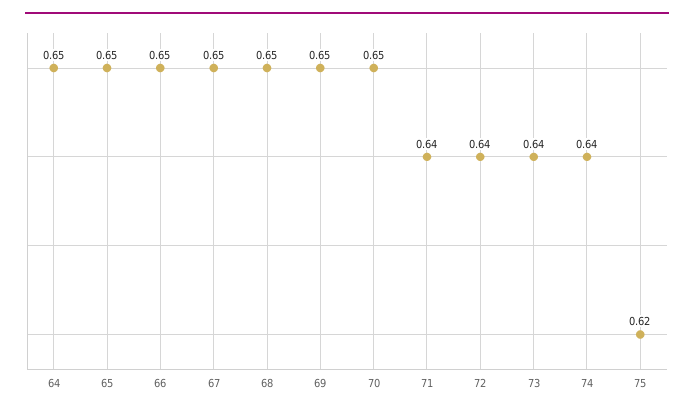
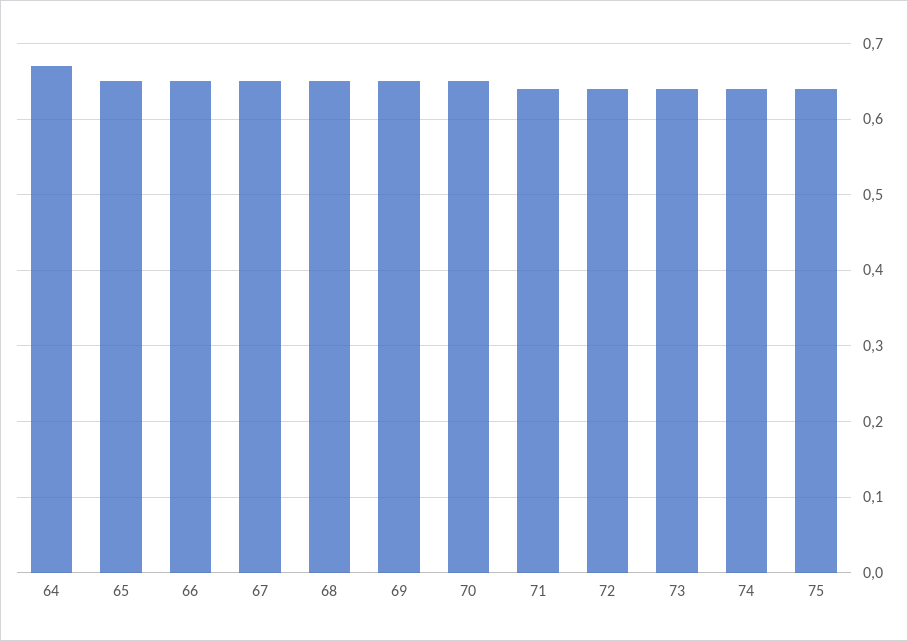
  {
-   "64": 0.65,
+   "64": 0.67,
    "65": 0.65,
    "66": 0.65,
    "67": 0.65,
    "68": 0.65,
    "69": 0.65,
    "70": 0.65,
    "71": 0.64,
    "72": 0.64,
    "73": 0.64,
    "74": 0.64,
-   "75": 0.62
+   "75": 0.64
  }

